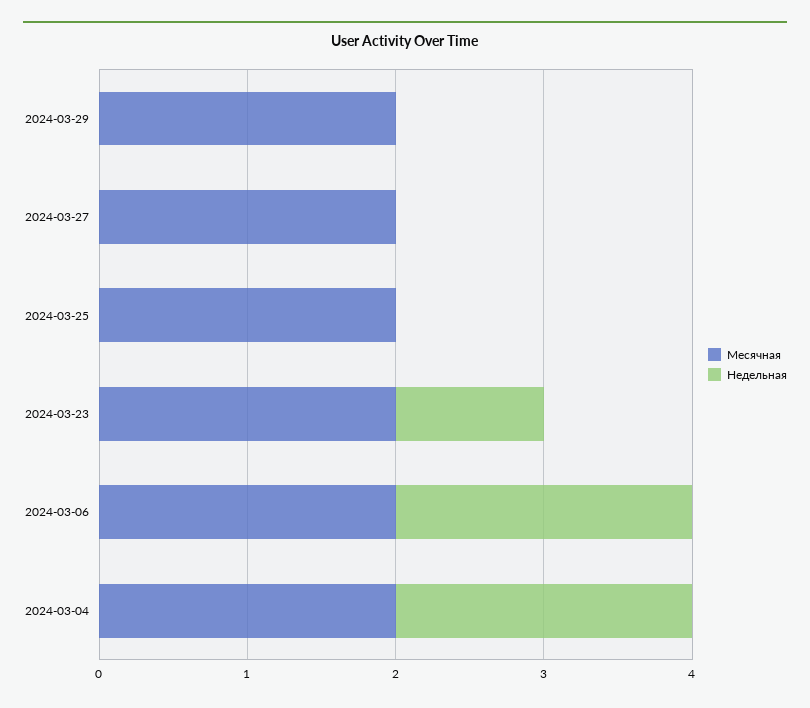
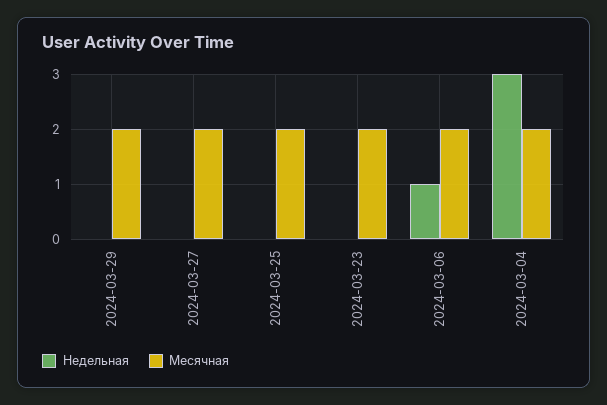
  {
    "Месячная": {
      "2024-03-29": 2,
      "2024-03-27": 2,
      "2024-03-25": 2,
      "2024-03-23": 2,
      "2024-03-06": 2,
      "2024-03-04": 2
    },
    "Недельная": {
      "2024-03-29": 0,
      "2024-03-27": 0,
      "2024-03-25": 0,
-     "2024-03-23": 1,
+     "2024-03-23": 0,
-     "2024-03-06": 2,
+     "2024-03-06": 1,
-     "2024-03-04": 2
+     "2024-03-04": 3
    }
  }

